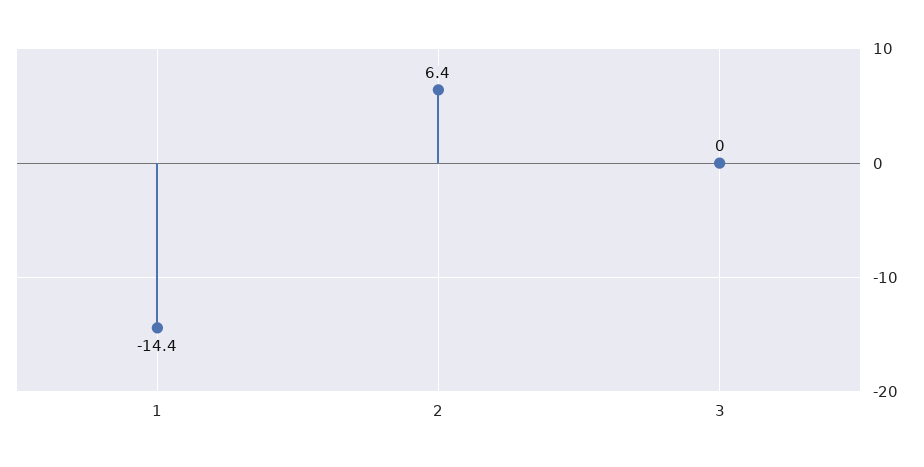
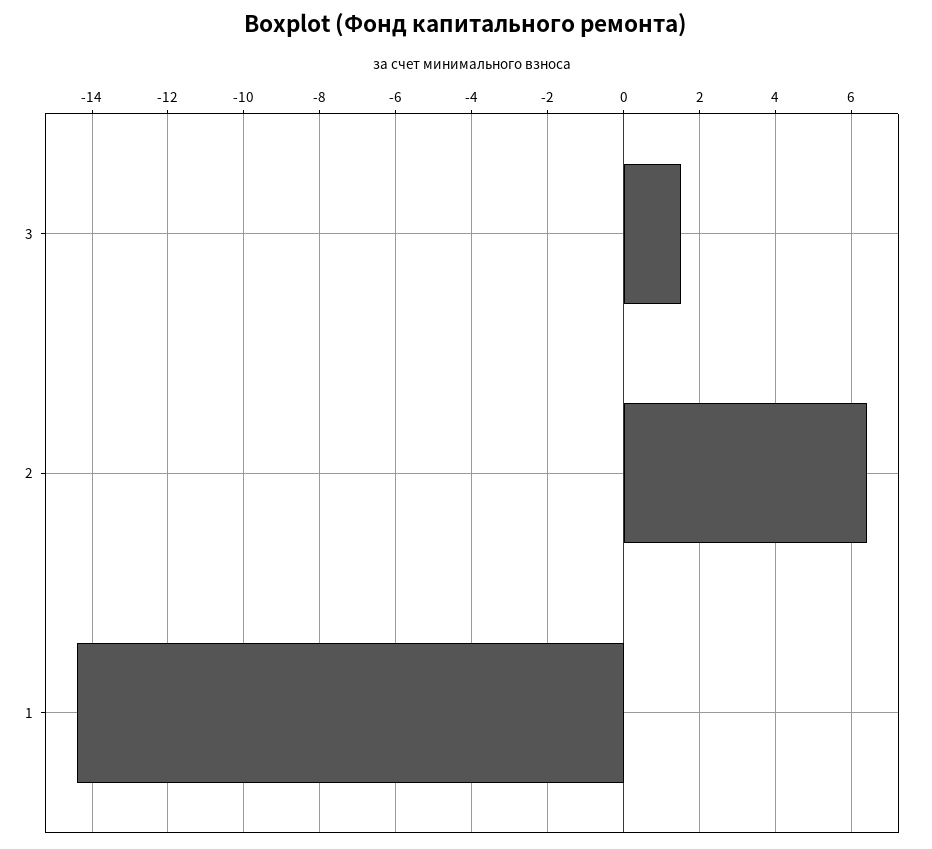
  {
    "1": -14.4,
    "2": 6.4,
-   "3": 0
+   "3": 1.5
  }

